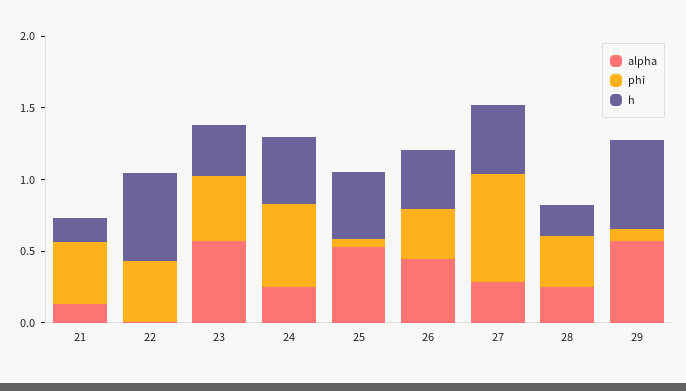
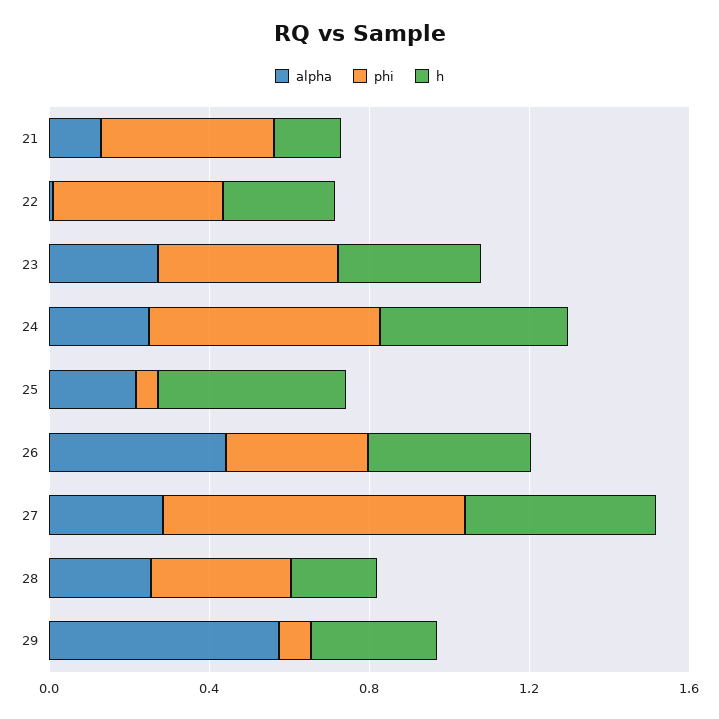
  {
    "alpha": {
      "21": 0.1,
      "22": 0,
-     "23": 0.6,
+     "23": 0.3,
      "24": 0.2,
-     "25": 0.5,
+     "25": 0.2,
      "26": 0.4,
      "27": 0.3,
      "28": 0.3,
      "29": 0.6
    },
    "phi": {
      "21": 0.4,
      "22": 0.4,
      "23": 0.5,
      "24": 0.6,
      "25": 0.1,
      "26": 0.4,
      "27": 0.8,
      "28": 0.4,
      "29": 0.1
    },
    "h": {
      "21": 0.2,
-     "22": 0.6,
+     "22": 0.3,
      "23": 0.4,
      "24": 0.5,
      "25": 0.5,
      "26": 0.4,
      "27": 0.5,
      "28": 0.2,
-     "29": 0.6
+     "29": 0.3
    }
  }

